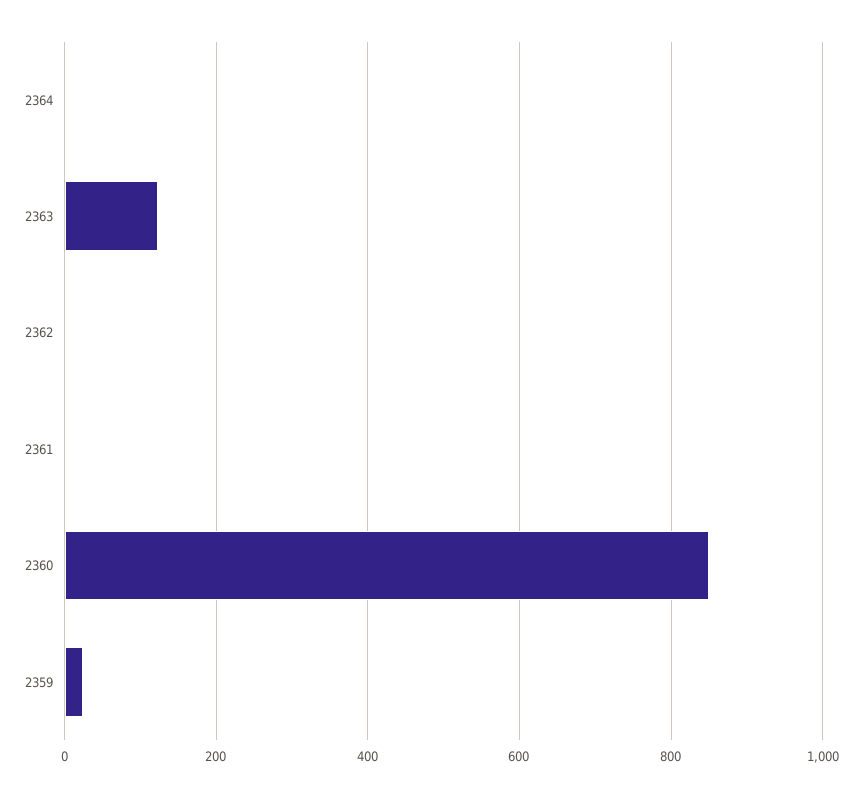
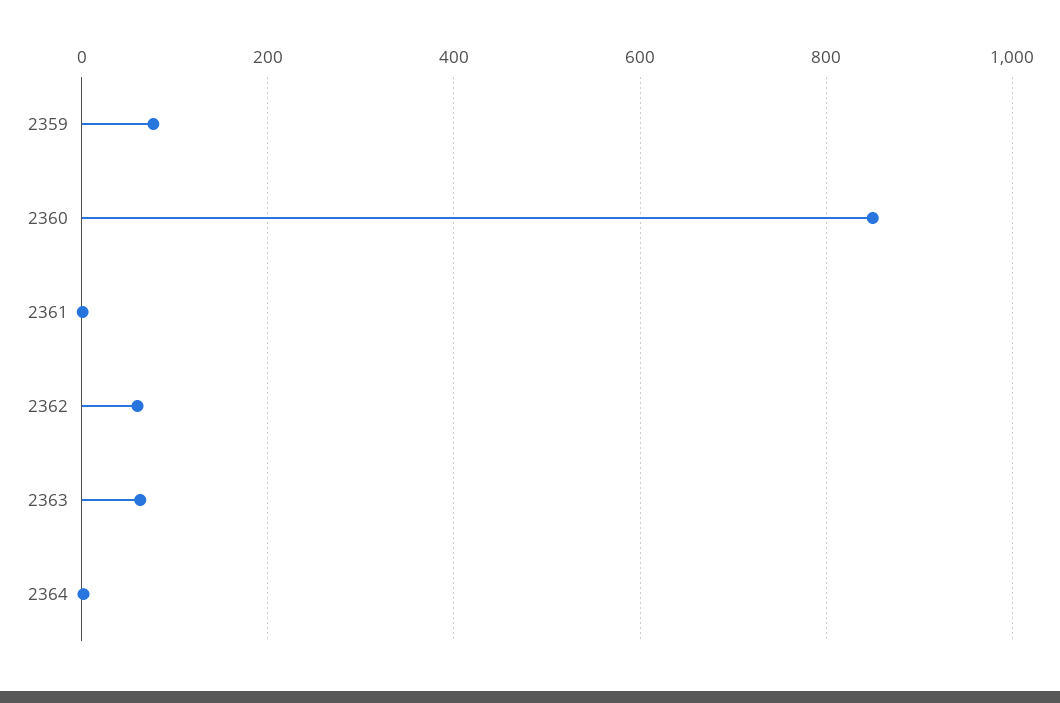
  {
    "2364": 0,
-   "2363": 120,
+   "2363": 60,
-   "2362": 0,
+   "2362": 60,
    "2361": 0,
    "2360": 860,
-   "2359": 20
+   "2359": 80
  }

